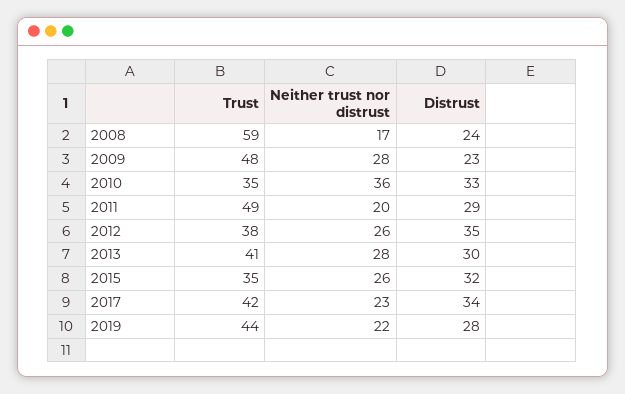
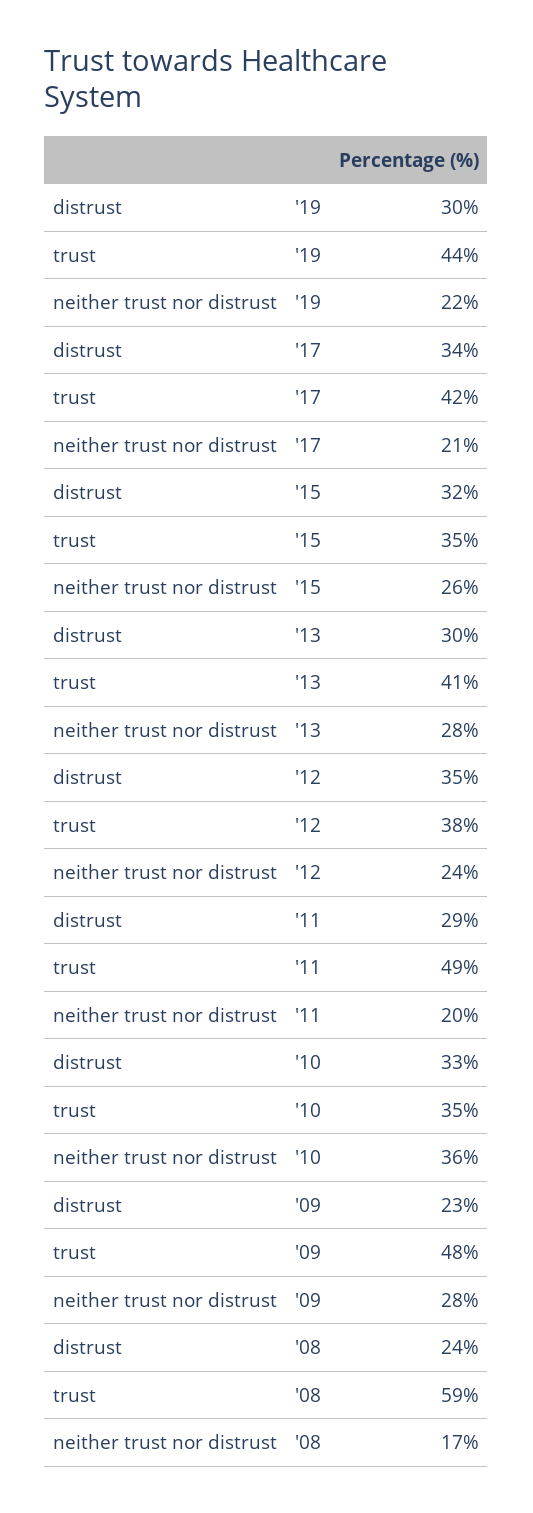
  {
    "Trust": {
      "2008": 59,
      "2009": 48,
      "2010": 35,
      "2011": 49,
      "2012": 38,
      "2013": 41,
      "2015": 35,
      "2017": 42,
      "2019": 44
    },
    "Neither trust nor distrust": {
      "2008": 17,
      "2009": 28,
      "2010": 36,
      "2011": 20,
-     "2012": 26,
+     "2012": 24,
      "2013": 28,
      "2015": 26,
-     "2017": 23,
+     "2017": 21,
      "2019": 22
    },
    "Distrust": {
      "2008": 24,
      "2009": 23,
      "2010": 33,
      "2011": 29,
      "2012": 35,
      "2013": 30,
      "2015": 32,
      "2017": 34,
-     "2019": 28
+     "2019": 30
    }
  }

